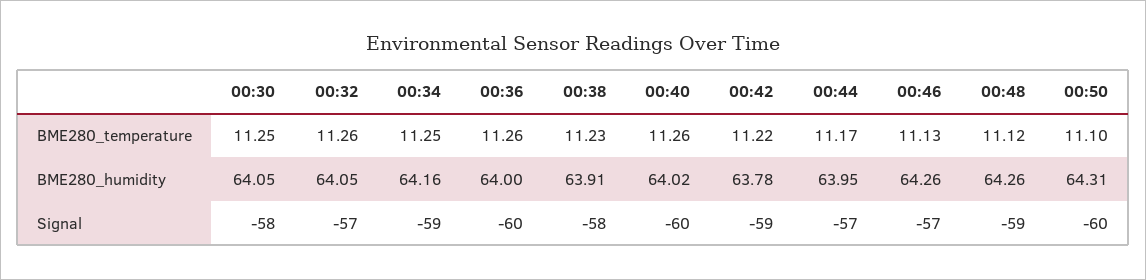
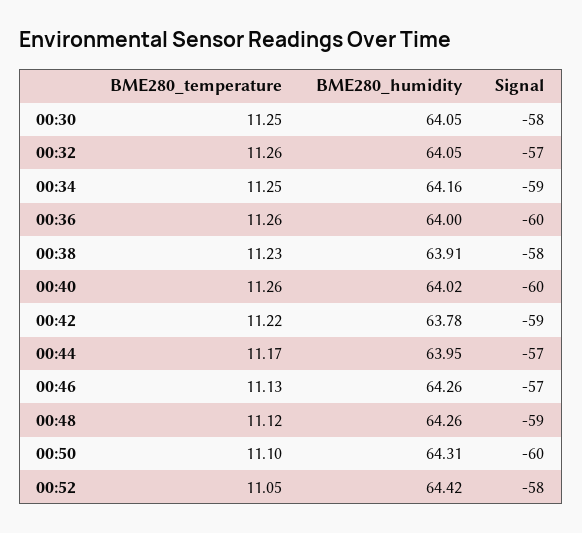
  {
    "00:30": {
      "BME280_temperature": 11.25,
      "BME280_humidity": 64.05,
      "Signal": -58
    },
    "00:32": {
      "BME280_temperature": 11.26,
      "BME280_humidity": 64.05,
      "Signal": -57
    },
    "00:34": {
      "BME280_temperature": 11.25,
      "BME280_humidity": 64.16,
      "Signal": -59
    },
    "00:36": {
      "BME280_temperature": 11.26,
      "BME280_humidity": 64,
      "Signal": -60
    },
    "00:38": {
      "BME280_temperature": 11.23,
      "BME280_humidity": 63.91,
      "Signal": -58
    },
    "00:40": {
      "BME280_temperature": 11.26,
      "BME280_humidity": 64.02,
      "Signal": -60
    },
    "00:42": {
      "BME280_temperature": 11.22,
      "BME280_humidity": 63.78,
      "Signal": -59
    },
    "00:44": {
      "BME280_temperature": 11.17,
      "BME280_humidity": 63.95,
      "Signal": -57
    },
    "00:46": {
      "BME280_temperature": 11.13,
      "BME280_humidity": 64.26,
      "Signal": -57
    },
    "00:48": {
      "BME280_temperature": 11.12,
      "BME280_humidity": 64.26,
      "Signal": -59
    },
    "00:50": {
      "BME280_temperature": 11.1,
      "BME280_humidity": 64.31,
      "Signal": -60
-   }
+   },
+   "00:52": {
+     "BME280_temperature": 11.05,
+     "BME280_humidity": 64.42,
+     "Signal": -58
+   }
  }

